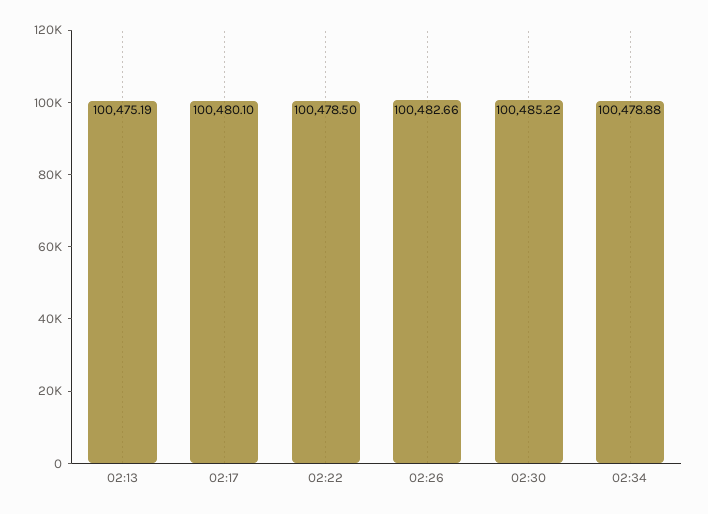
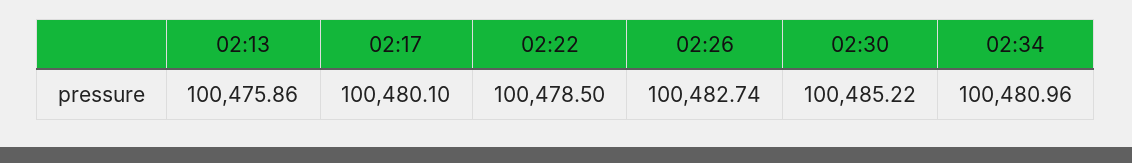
  {
-   "02:13": 100475.19,
+   "02:13": 100475.86,
    "02:17": 100480.1,
    "02:22": 100478.5,
-   "02:26": 100482.66,
+   "02:26": 100482.74,
    "02:30": 100485.22,
-   "02:34": 100478.88
+   "02:34": 100480.96
  }

